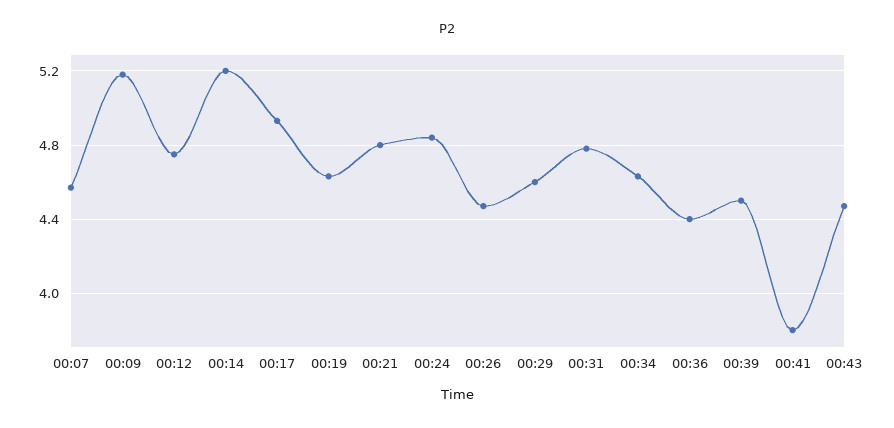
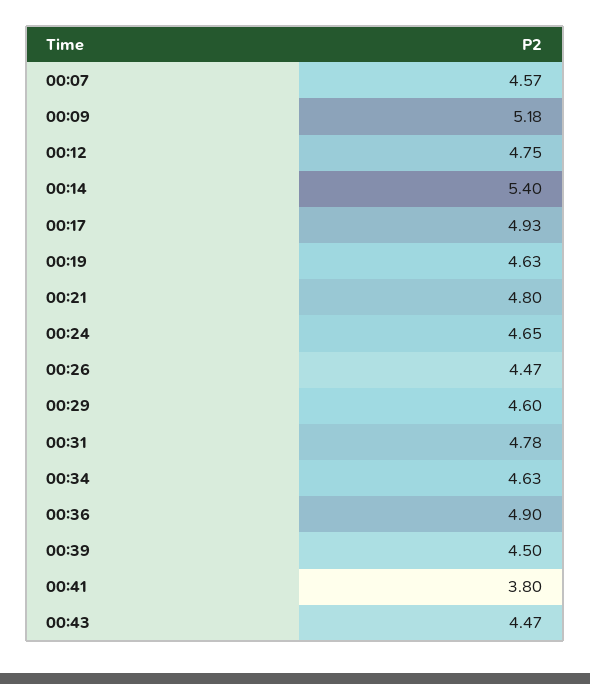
  {
    "00:07": 4.57,
    "00:09": 5.18,
    "00:12": 4.75,
-   "00:14": 5.2,
+   "00:14": 5.4,
    "00:17": 4.93,
    "00:19": 4.63,
    "00:21": 4.8,
-   "00:24": 4.85,
+   "00:24": 4.65,
    "00:26": 4.47,
    "00:29": 4.6,
    "00:31": 4.78,
    "00:34": 4.63,
-   "00:36": 4.4,
+   "00:36": 4.9,
    "00:39": 4.5,
    "00:41": 3.8,
    "00:43": 4.47
  }

